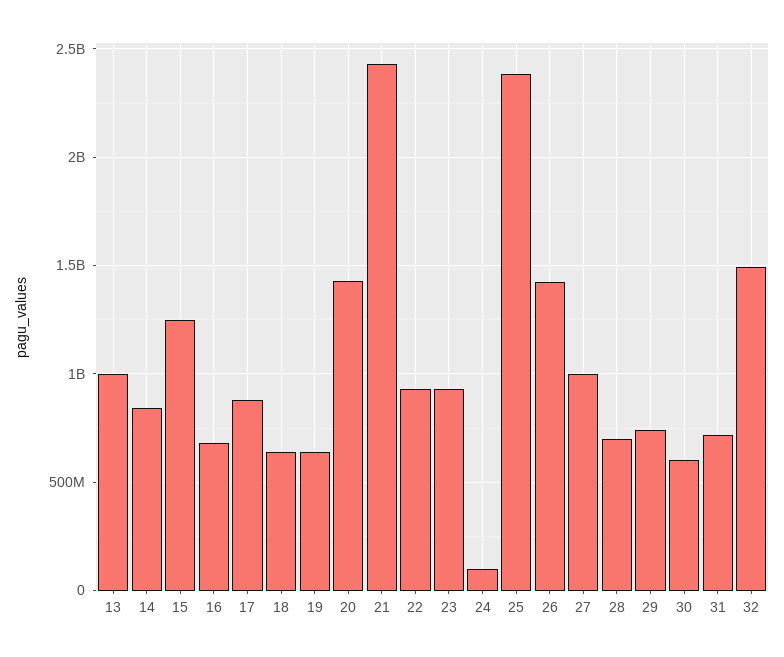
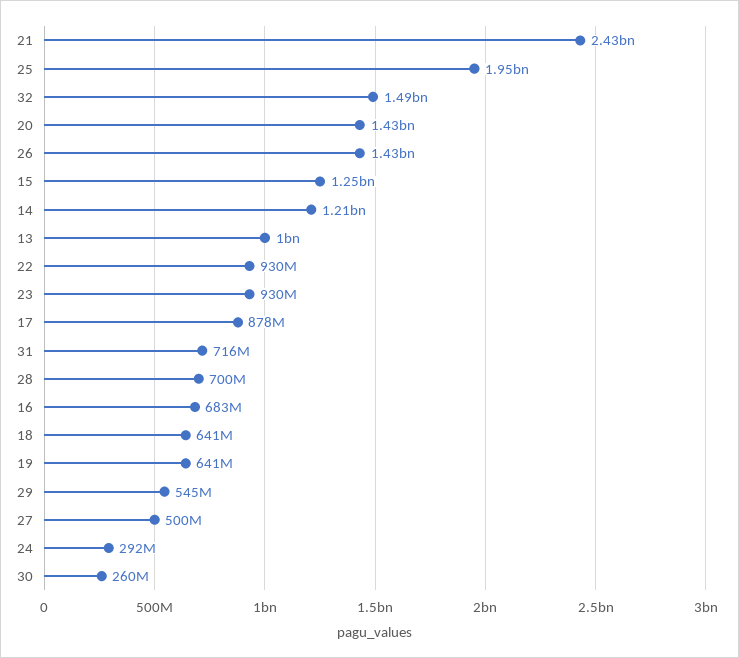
  {
    "13": 1000000000,
-   "14": 850000000,
+   "14": 1210000000,
    "15": 1250000000,
    "16": 683000000,
    "17": 878000000,
    "18": 641000000,
    "19": 641000000,
    "20": 1430000000,
    "21": 2430000000,
    "22": 930000000,
    "23": 930000000,
-   "24": 100000000,
+   "24": 292000000,
-   "25": 2400000000,
+   "25": 1950000000,
    "26": 1430000000,
-   "27": 1000000000,
+   "27": 500000000,
    "28": 700000000,
-   "29": 750000000,
+   "29": 545000000,
-   "30": 600000000,
+   "30": 260000000,
    "31": 716000000,
    "32": 1490000000
  }

